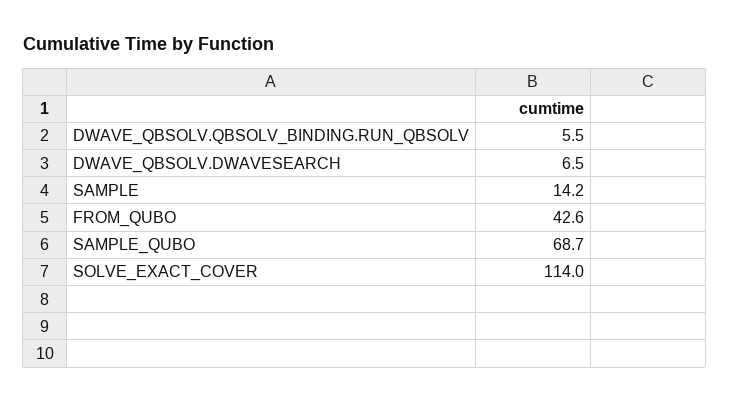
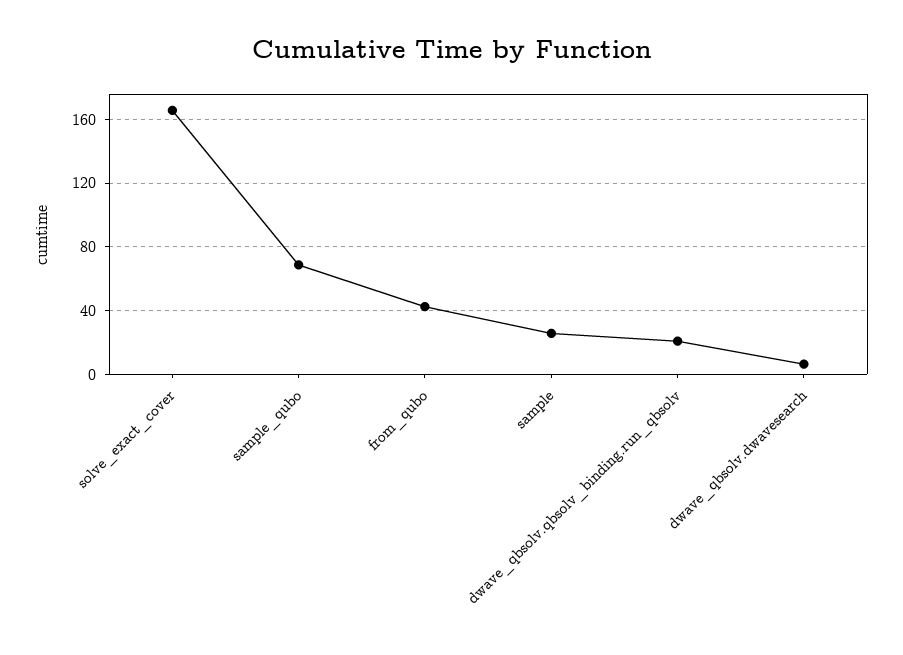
  {
-   "DWAVE_QBSOLV.QBSOLV_BINDING.RUN_QBSOLV": 5.5,
+   "DWAVE_QBSOLV.QBSOLV_BINDING.RUN_QBSOLV": 20,
    "DWAVE_QBSOLV.DWAVESEARCH": 6.5,
-   "SAMPLE": 14.2,
+   "SAMPLE": 25,
    "FROM_QUBO": 42.6,
    "SAMPLE_QUBO": 68.7,
-   "SOLVE_EXACT_COVER": 114
+   "SOLVE_EXACT_COVER": 165
  }

